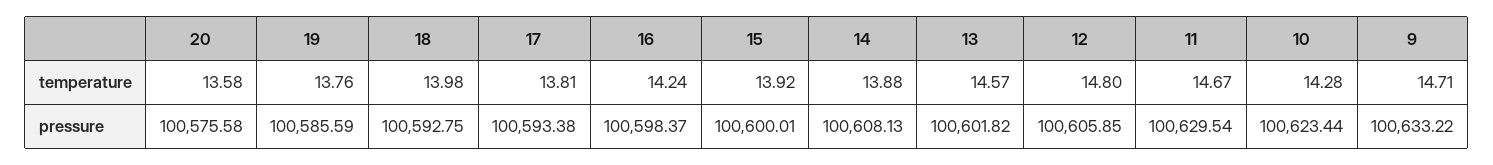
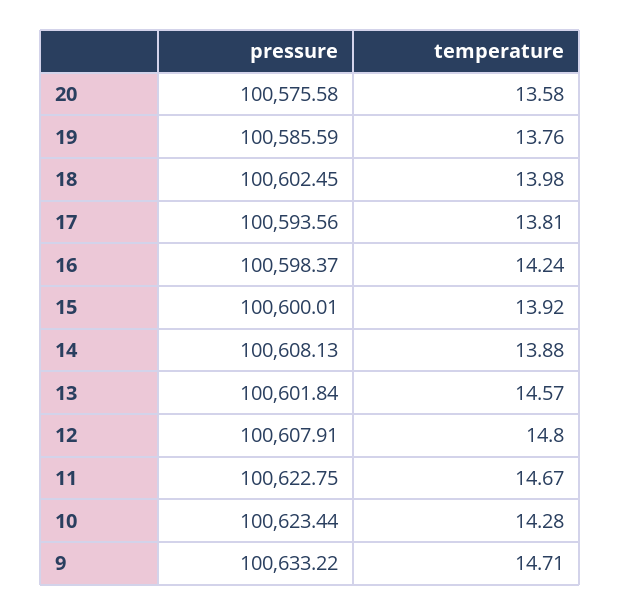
  {
    "20": {
      "temperature": 13.58,
      "pressure": 100575.58
    },
    "19": {
      "temperature": 13.76,
      "pressure": 100585.59
    },
    "18": {
      "temperature": 13.98,
-     "pressure": 100592.75
+     "pressure": 100602.45
    },
    "17": {
      "temperature": 13.81,
-     "pressure": 100593.38
+     "pressure": 100593.56
    },
    "16": {
      "temperature": 14.24,
      "pressure": 100598.37
    },
    "15": {
      "temperature": 13.92,
      "pressure": 100600.01
    },
    "14": {
      "temperature": 13.88,
      "pressure": 100608.13
    },
    "13": {
      "temperature": 14.57,
-     "pressure": 100601.82
+     "pressure": 100601.84
    },
    "12": {
      "temperature": 14.8,
-     "pressure": 100605.85
+     "pressure": 100607.91
    },
    "11": {
      "temperature": 14.67,
-     "pressure": 100629.54
+     "pressure": 100622.75
    },
    "10": {
      "temperature": 14.28,
      "pressure": 100623.44
    },
    "9": {
      "temperature": 14.71,
      "pressure": 100633.22
    }
  }

